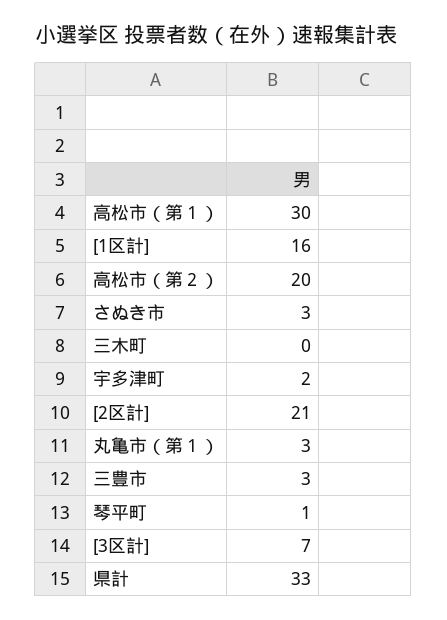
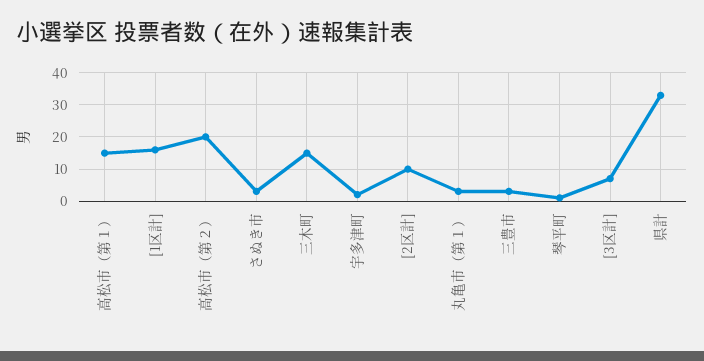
  {
-   "高松市（第１）": 30,
+   "高松市（第１）": 15,
    "[1区計]": 16,
    "高松市（第２）": 20,
    "さぬき市": 3,
-   "三木町": 0,
+   "三木町": 15,
    "宇多津町": 2,
-   "[2区計]": 21,
+   "[2区計]": 10,
    "丸亀市（第１）": 3,
    "三豊市": 3,
    "琴平町": 1,
    "[3区計]": 7,
    "県計": 33
  }

